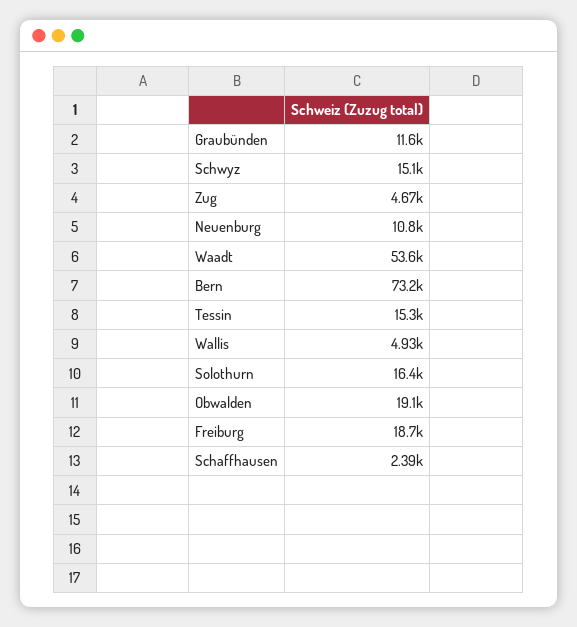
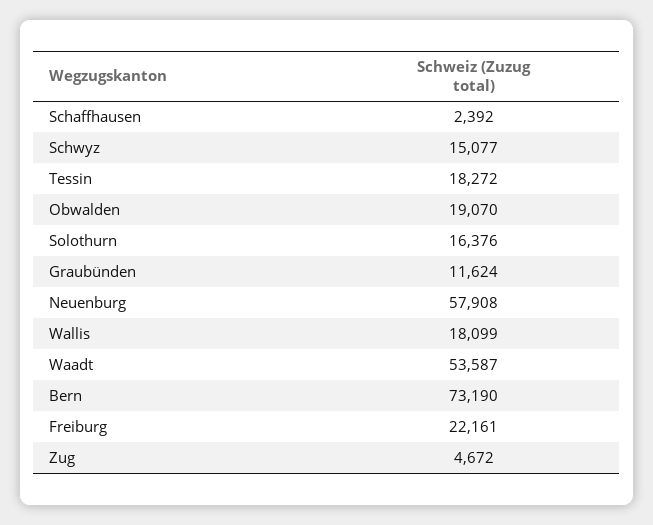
  {
    "Graubünden": 11624,
    "Schwyz": 15077,
    "Zug": 4672,
-   "Neuenburg": 10800,
+   "Neuenburg": 57908,
    "Waadt": 53587,
    "Bern": 73190,
-   "Tessin": 15300,
+   "Tessin": 18272,
-   "Wallis": 4930,
+   "Wallis": 18099,
    "Solothurn": 16376,
    "Obwalden": 19070,
-   "Freiburg": 18700,
+   "Freiburg": 22161,
    "Schaffhausen": 2392
  }

